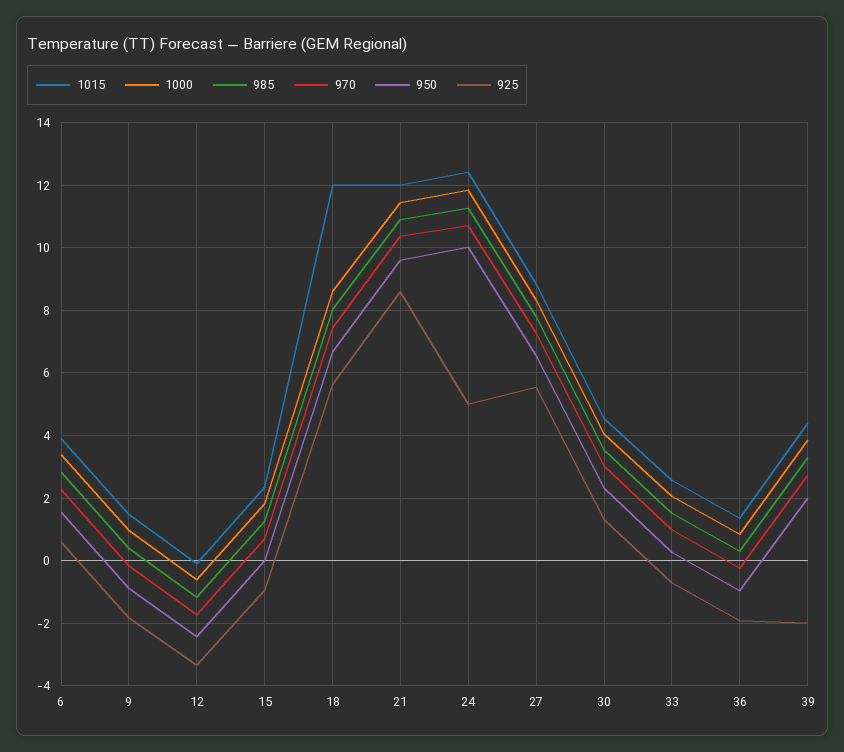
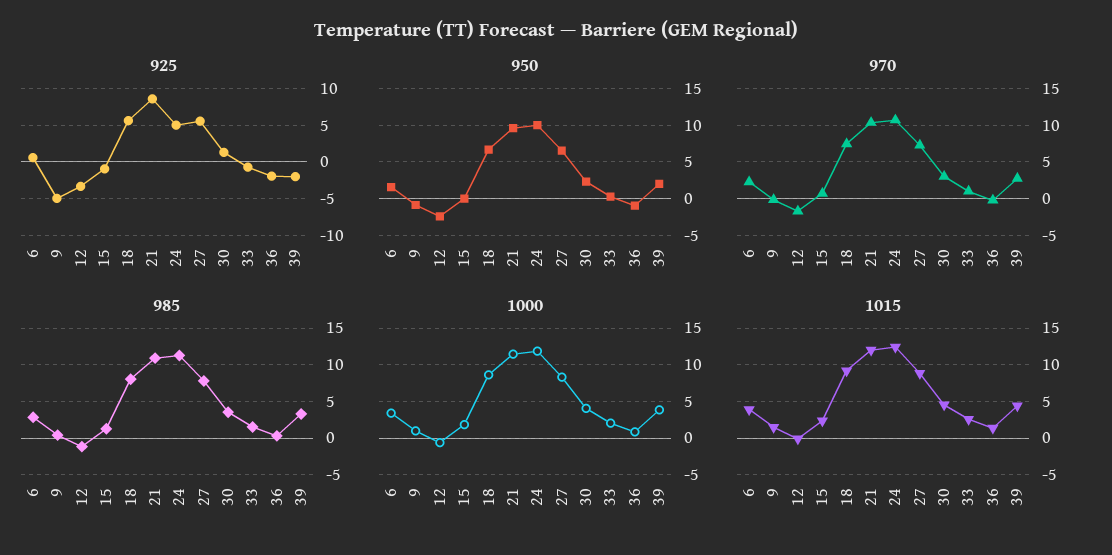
  {
    "1015": {
      "6": 4,
      "9": 1.4,
      "12": -0.2,
      "15": 2.4,
-     "18": 12,
+     "18": 9,
      "21": 12,
      "24": 12.4,
      "27": 8.8,
      "30": 4.6,
      "33": 2.6,
      "36": 1.4,
      "39": 4.4
    },
    "1000": {
      "6": 3.4,
      "9": 1,
      "12": -0.6,
      "15": 1.8,
      "18": 8.6,
      "21": 11.4,
      "24": 11.8,
      "27": 8.4,
      "30": 4,
      "33": 2,
      "36": 0.8,
      "39": 3.8
    },
    "985": {
      "6": 2.8,
      "9": 0.4,
      "12": -1.2,
      "15": 1.2,
      "18": 8,
      "21": 11,
      "24": 11.2,
      "27": 7.8,
      "30": 3.6,
      "33": 1.6,
      "36": 0.4,
      "39": 3.2
    },
    "970": {
      "6": 2.2,
      "9": -0.2,
      "12": -1.8,
      "15": 0.8,
      "18": 7.4,
      "21": 10.4,
      "24": 10.8,
      "27": 7.2,
      "30": 3,
      "33": 1,
      "36": -0.2,
      "39": 2.8
    },
    "950": {
      "6": 1.6,
      "9": -0.8,
      "12": -2.4,
      "15": 0,
      "18": 6.6,
      "21": 9.6,
      "24": 10,
      "27": 6.6,
      "30": 2.4,
      "33": 0.2,
      "36": -1,
      "39": 2
    },
    "925": {
      "6": 0.6,
-     "9": -1.8,
+     "9": -5,
      "12": -3.4,
      "15": -1,
      "18": 5.6,
      "21": 8.6,
      "24": 5,
      "27": 5.6,
      "30": 1.4,
      "33": -0.8,
      "36": -2,
      "39": -2
    }
  }

